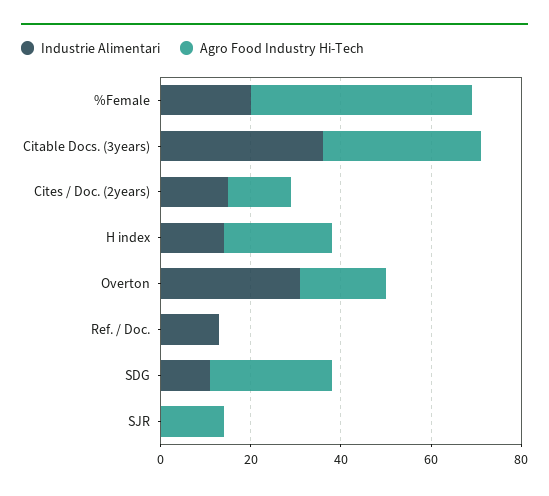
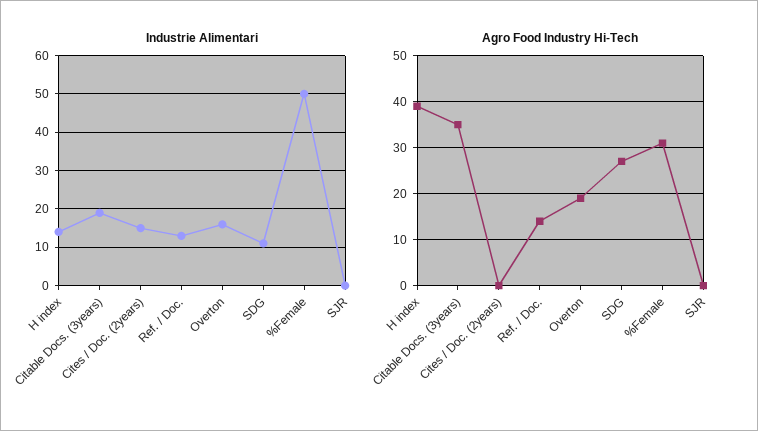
  {
    "Industrie Alimentari": {
-     "%Female": 20,
+     "%Female": 50,
-     "Citable Docs. (3years)": 35,
+     "Citable Docs. (3years)": 20,
      "Cites / Doc. (2years)": 15,
      "H index": 15,
-     "Overton": 30,
+     "Overton": 15,
      "Ref. / Doc.": 15,
      "SDG": 10,
      "SJR": 0
    },
    "Agro Food Industry Hi-Tech": {
-     "%Female": 50,
+     "%Female": 30,
      "Citable Docs. (3years)": 35,
-     "Cites / Doc. (2years)": 15,
+     "Cites / Doc. (2years)": 0,
-     "H index": 25,
+     "H index": 40,
      "Overton": 20,
-     "Ref. / Doc.": 0,
+     "Ref. / Doc.": 15,
      "SDG": 25,
-     "SJR": 15
+     "SJR": 0
    }
  }

